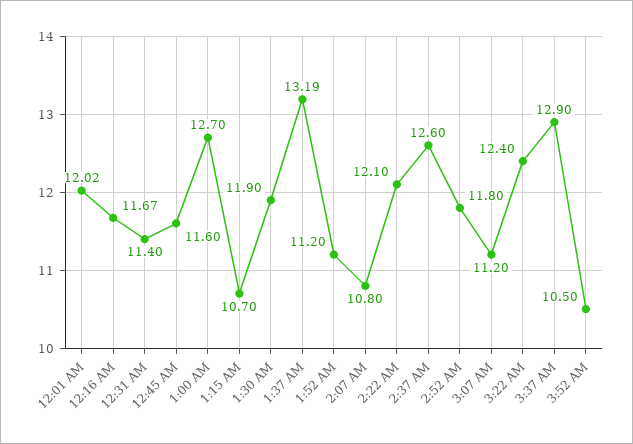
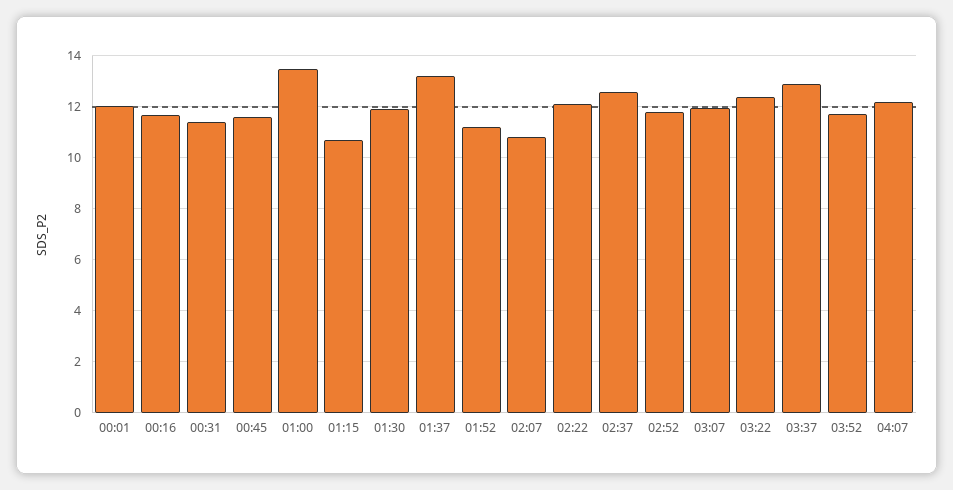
  {
    "12:01 AM": 12.02,
    "12:16 AM": 11.67,
    "12:31 AM": 11.4,
    "12:45 AM": 11.6,
-   "1:00 AM": 12.7,
+   "1:00 AM": 13.5,
    "1:15 AM": 10.7,
    "1:30 AM": 11.9,
    "1:37 AM": 13.19,
    "1:52 AM": 11.2,
    "2:07 AM": 10.8,
    "2:22 AM": 12.1,
    "2:37 AM": 12.6,
    "2:52 AM": 11.8,
-   "3:07 AM": 11.2,
+   "3:07 AM": 12,
    "3:22 AM": 12.4,
    "3:37 AM": 12.9,
-   "3:52 AM": 10.5
+   "3:52 AM": 11.75,
+   "04:07": 12.25
  }

